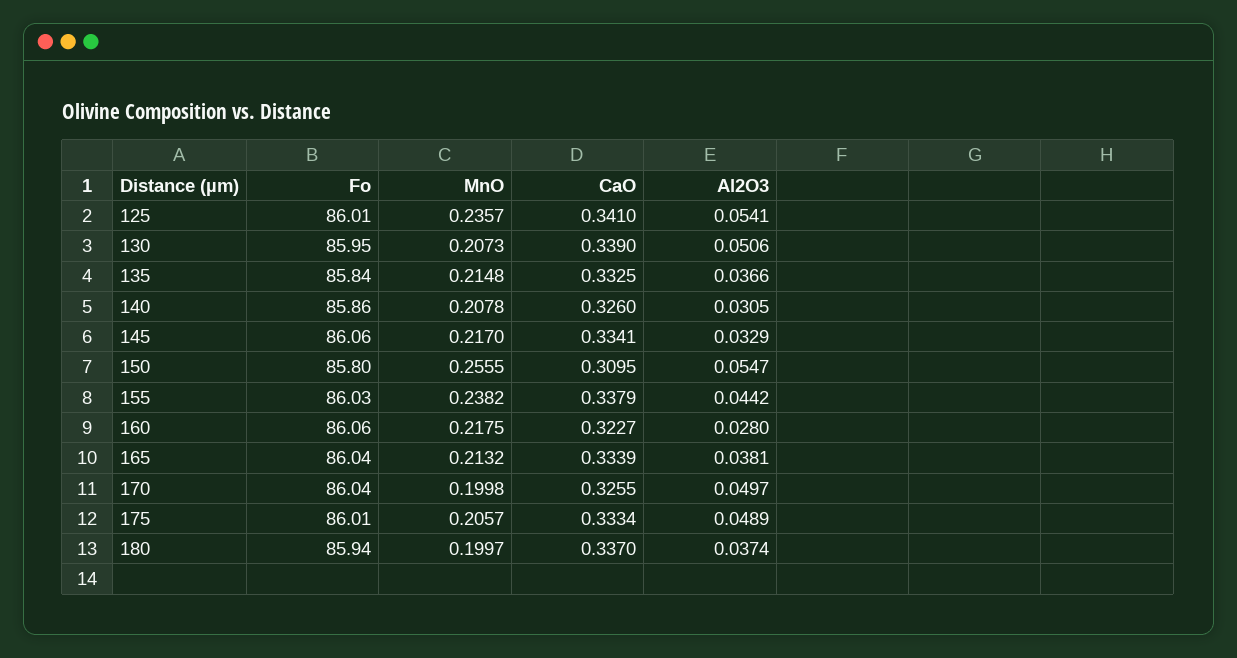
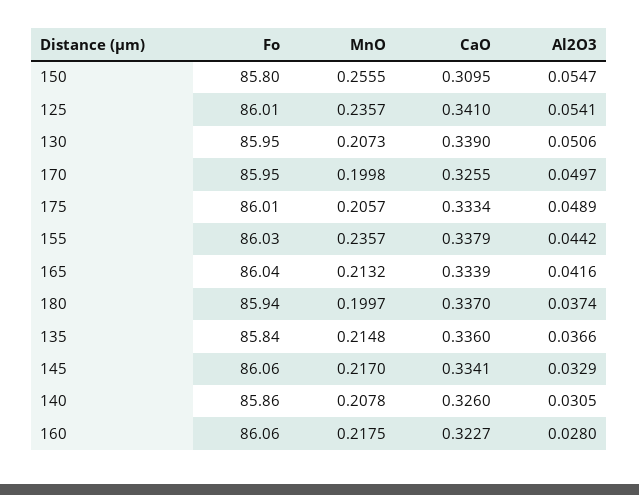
  {
    "Fo": {
      "125": 86.01,
      "130": 85.95,
      "135": 85.84,
      "140": 85.86,
      "145": 86.06,
      "150": 85.8,
      "155": 86.03,
      "160": 86.06,
      "165": 86.04,
-     "170": 86.04,
+     "170": 85.95,
      "175": 86.01,
      "180": 85.94
    },
    "MnO": {
      "125": 0.2357,
      "130": 0.2073,
      "135": 0.2148,
      "140": 0.2078,
      "145": 0.217,
      "150": 0.2555,
-     "155": 0.2382,
+     "155": 0.2357,
      "160": 0.2175,
      "165": 0.2132,
      "170": 0.1998,
      "175": 0.2057,
      "180": 0.1997
    },
    "CaO": {
      "125": 0.341,
      "130": 0.339,
-     "135": 0.3325,
+     "135": 0.336,
      "140": 0.326,
      "145": 0.3341,
      "150": 0.3095,
      "155": 0.3379,
      "160": 0.3227,
      "165": 0.3339,
      "170": 0.3255,
      "175": 0.3334,
      "180": 0.337
    },
    "Al2O3": {
      "125": 0.0541,
      "130": 0.0506,
      "135": 0.0366,
      "140": 0.0305,
      "145": 0.0329,
      "150": 0.0547,
      "155": 0.0442,
      "160": 0.028,
-     "165": 0.0381,
+     "165": 0.0416,
      "170": 0.0497,
      "175": 0.0489,
      "180": 0.0374
    }
  }

